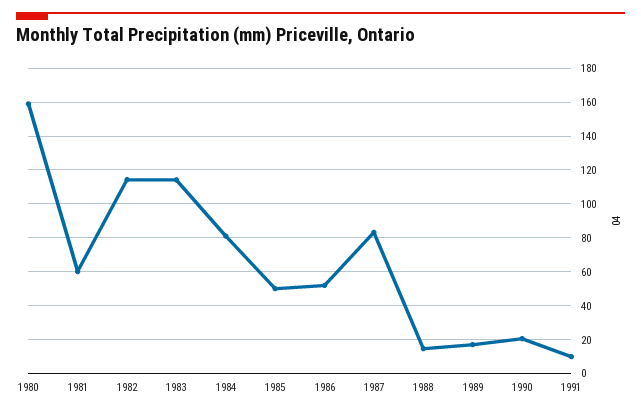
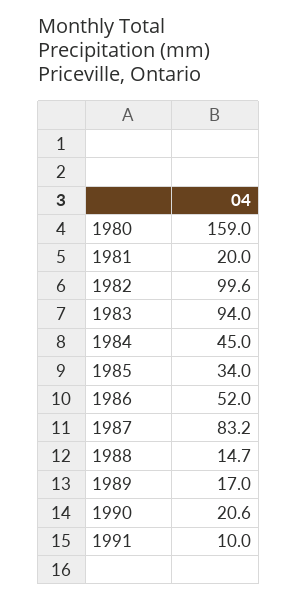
  {
    "1980": 159,
-   "1981": 60,
+   "1981": 20,
-   "1982": 115,
+   "1982": 99.6,
-   "1983": 115,
+   "1983": 94,
-   "1984": 80,
+   "1984": 45,
-   "1985": 50,
+   "1985": 34,
    "1986": 52,
    "1987": 83.2,
    "1988": 14.7,
    "1989": 17,
    "1990": 20.6,
    "1991": 10
  }

